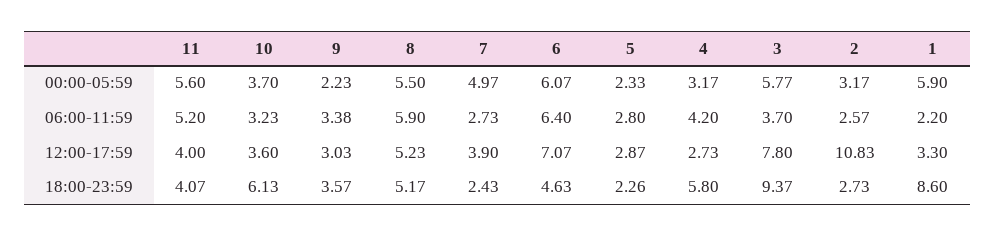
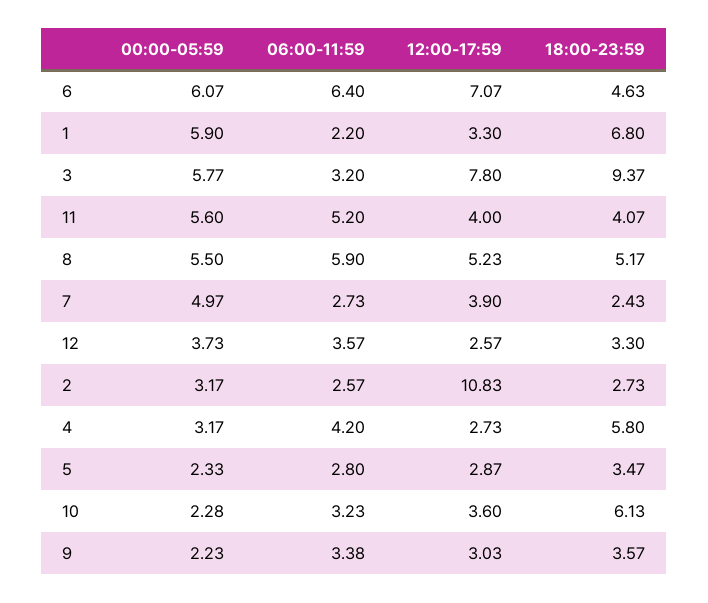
  {
    "11": {
      "00:00-05:59": 5.6,
      "06:00-11:59": 5.2,
      "12:00-17:59": 4,
      "18:00-23:59": 4.07
    },
    "10": {
-     "00:00-05:59": 3.7,
+     "00:00-05:59": 2.28,
      "06:00-11:59": 3.23,
      "12:00-17:59": 3.6,
      "18:00-23:59": 6.13
    },
    "9": {
      "00:00-05:59": 2.23,
      "06:00-11:59": 3.38,
      "12:00-17:59": 3.03,
      "18:00-23:59": 3.57
    },
    "8": {
      "00:00-05:59": 5.5,
      "06:00-11:59": 5.9,
      "12:00-17:59": 5.23,
      "18:00-23:59": 5.17
    },
    "7": {
      "00:00-05:59": 4.97,
      "06:00-11:59": 2.73,
      "12:00-17:59": 3.9,
      "18:00-23:59": 2.43
    },
    "6": {
      "00:00-05:59": 6.07,
      "06:00-11:59": 6.4,
      "12:00-17:59": 7.07,
      "18:00-23:59": 4.63
    },
    "5": {
      "00:00-05:59": 2.33,
      "06:00-11:59": 2.8,
      "12:00-17:59": 2.87,
-     "18:00-23:59": 2.26
+     "18:00-23:59": 3.47
    },
    "4": {
      "00:00-05:59": 3.17,
      "06:00-11:59": 4.2,
      "12:00-17:59": 2.73,
      "18:00-23:59": 5.8
    },
    "3": {
      "00:00-05:59": 5.77,
-     "06:00-11:59": 3.7,
+     "06:00-11:59": 3.2,
      "12:00-17:59": 7.8,
      "18:00-23:59": 9.37
    },
    "2": {
      "00:00-05:59": 3.17,
      "06:00-11:59": 2.57,
      "12:00-17:59": 10.83,
      "18:00-23:59": 2.73
    },
    "1": {
      "00:00-05:59": 5.9,
      "06:00-11:59": 2.2,
      "12:00-17:59": 3.3,
-     "18:00-23:59": 8.6
+     "18:00-23:59": 6.8
-   }
+   },
+   "12": {
+     "00:00-05:59": 3.73,
+     "06:00-11:59": 3.57,
+     "12:00-17:59": 2.57,
+     "18:00-23:59": 3.3
+   }
  }

